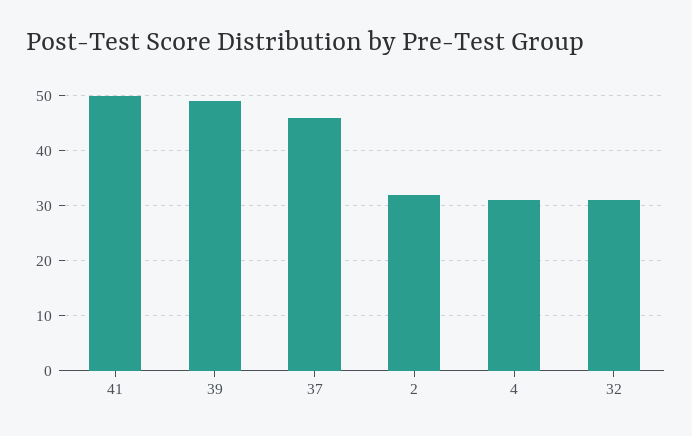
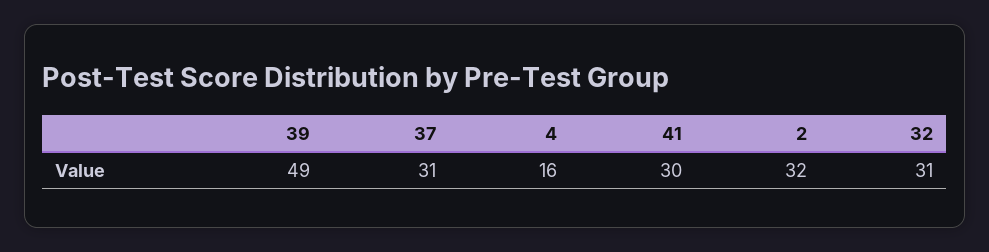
  {
-   "41": 50,
+   "41": 30,
    "39": 49,
-   "37": 45,
+   "37": 31,
    "2": 32,
-   "4": 30,
+   "4": 16,
    "32": 31
  }

